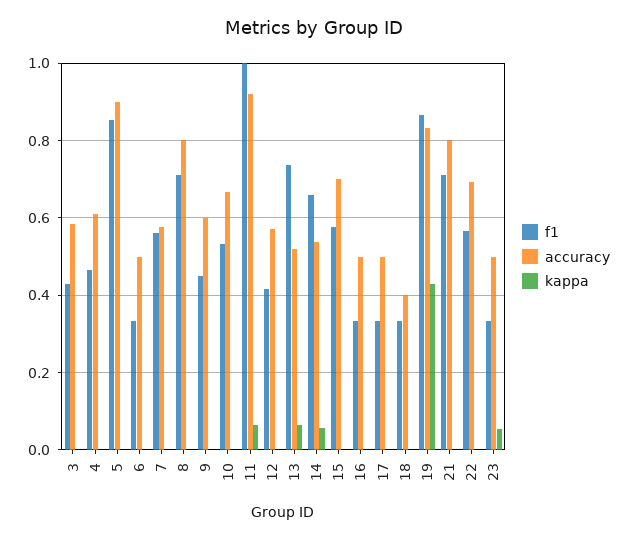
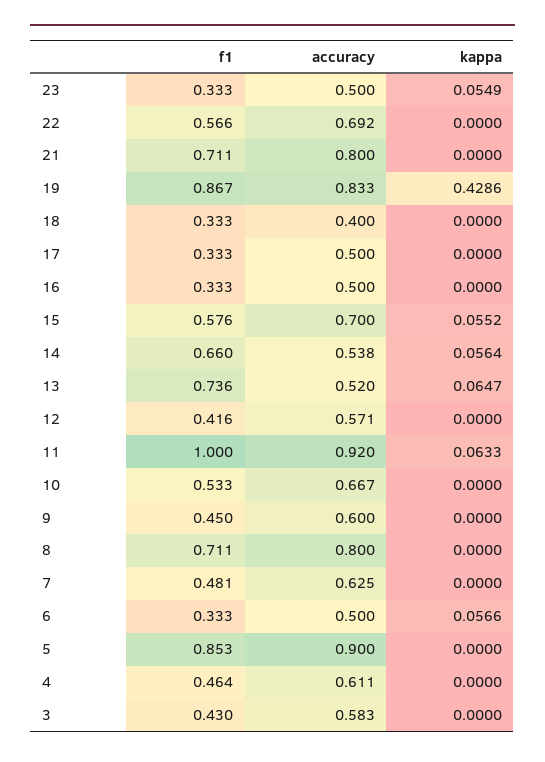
  {
    "f1": {
      "3": 0.43,
      "4": 0.464,
      "5": 0.853,
      "6": 0.333,
-     "7": 0.56,
+     "7": 0.481,
      "8": 0.711,
      "9": 0.45,
      "10": 0.533,
      "11": 1,
      "12": 0.416,
      "13": 0.736,
      "14": 0.66,
      "15": 0.576,
      "16": 0.333,
      "17": 0.333,
      "18": 0.333,
      "19": 0.867,
      "21": 0.711,
      "22": 0.566,
      "23": 0.333
    },
    "accuracy": {
      "3": 0.583,
      "4": 0.611,
      "5": 0.9,
      "6": 0.5,
-     "7": 0.58,
+     "7": 0.625,
      "8": 0.8,
      "9": 0.6,
      "10": 0.667,
      "11": 0.92,
      "12": 0.571,
      "13": 0.52,
      "14": 0.538,
      "15": 0.7,
      "16": 0.5,
      "17": 0.5,
      "18": 0.4,
      "19": 0.833,
      "21": 0.8,
      "22": 0.692,
      "23": 0.5
    },
    "kappa": {
      "3": 0,
      "4": 0,
      "5": 0,
-     "6": 0,
+     "6": 0.0566,
      "7": 0,
      "8": 0,
      "9": 0,
      "10": 0,
      "11": 0.0633,
      "12": 0,
      "13": 0.0647,
      "14": 0.0564,
-     "15": 0,
+     "15": 0.0552,
      "16": 0,
      "17": 0,
      "18": 0,
      "19": 0.4286,
      "21": 0,
      "22": 0,
      "23": 0.0549
    }
  }

